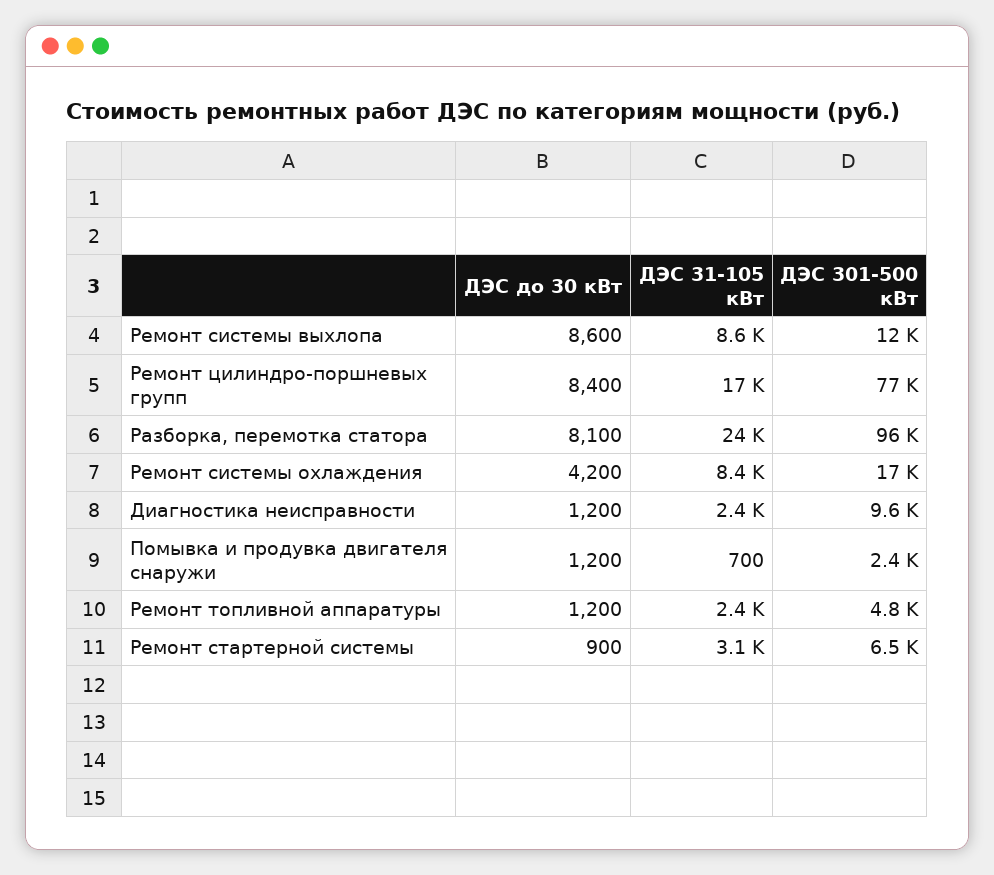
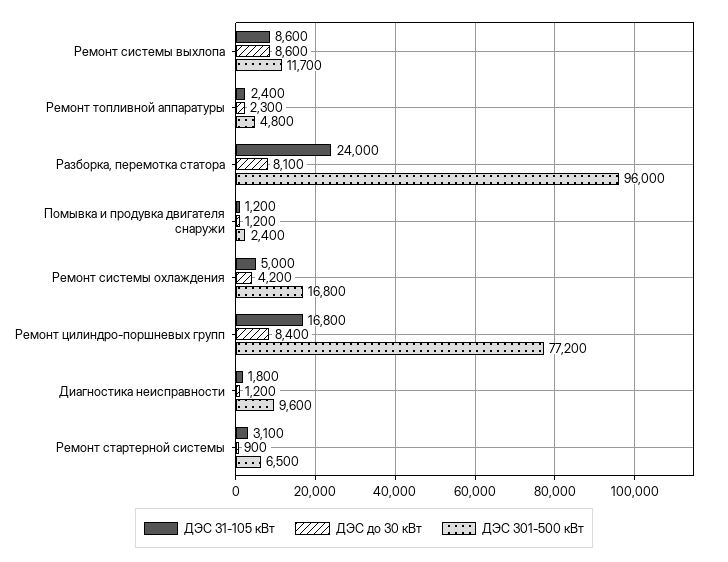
  {
    "ДЭС до 30 кВт": {
      "Ремонт системы выхлопа": 8600,
      "Ремонт цилиндро-поршневых групп": 8400,
      "Разборка, перемотка статора": 8100,
      "Ремонт системы охлаждения": 4200,
      "Диагностика неисправности": 1200,
      "Помывка и продувка двигателя снаружи": 1200,
-     "Ремонт топливной аппаратуры": 1200,
+     "Ремонт топливной аппаратуры": 2300,
      "Ремонт стартерной системы": 900
    },
    "ДЭС 31-105 кВт": {
      "Ремонт системы выхлопа": 8600,
      "Ремонт цилиндро-поршневых групп": 16800,
      "Разборка, перемотка статора": 24000,
-     "Ремонт системы охлаждения": 8400,
+     "Ремонт системы охлаждения": 5000,
-     "Диагностика неисправности": 2400,
+     "Диагностика неисправности": 1800,
-     "Помывка и продувка двигателя снаружи": 700,
+     "Помывка и продувка двигателя снаружи": 1200,
      "Ремонт топливной аппаратуры": 2400,
      "Ремонт стартерной системы": 3100
    },
    "ДЭС 301-500 кВт": {
      "Ремонт системы выхлопа": 11700,
      "Ремонт цилиндро-поршневых групп": 77200,
      "Разборка, перемотка статора": 96000,
      "Ремонт системы охлаждения": 16800,
      "Диагностика неисправности": 9600,
      "Помывка и продувка двигателя снаружи": 2400,
      "Ремонт топливной аппаратуры": 4800,
      "Ремонт стартерной системы": 6500
    }
  }

